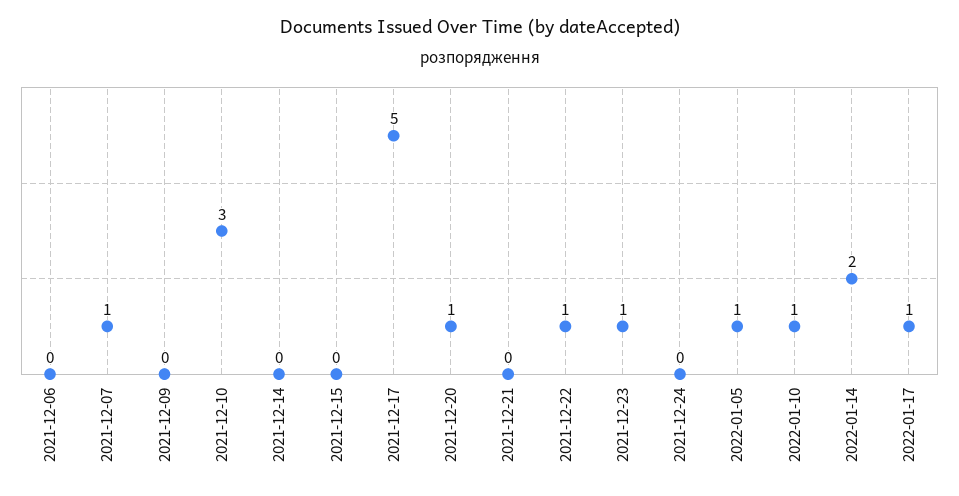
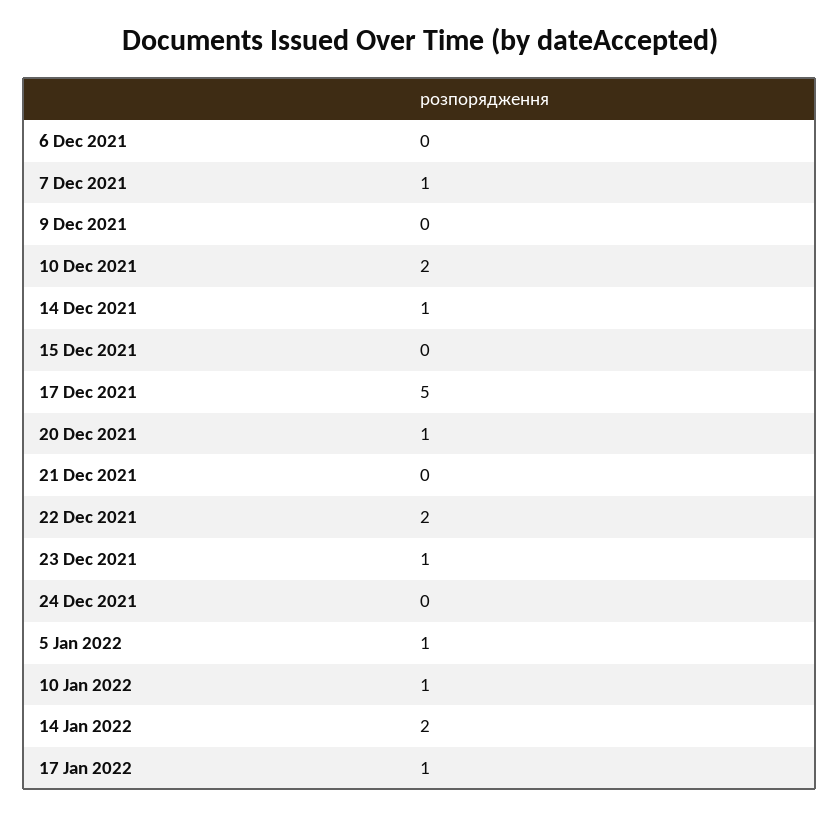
  {
    "2021-12-06": 0,
    "2021-12-07": 1,
    "2021-12-09": 0,
-   "2021-12-10": 3,
+   "2021-12-10": 2,
-   "2021-12-14": 0,
+   "2021-12-14": 1,
    "2021-12-15": 0,
    "2021-12-17": 5,
    "2021-12-20": 1,
    "2021-12-21": 0,
-   "2021-12-22": 1,
+   "2021-12-22": 2,
    "2021-12-23": 1,
    "2021-12-24": 0,
    "2022-01-05": 1,
    "2022-01-10": 1,
    "2022-01-14": 2,
    "2022-01-17": 1
  }

